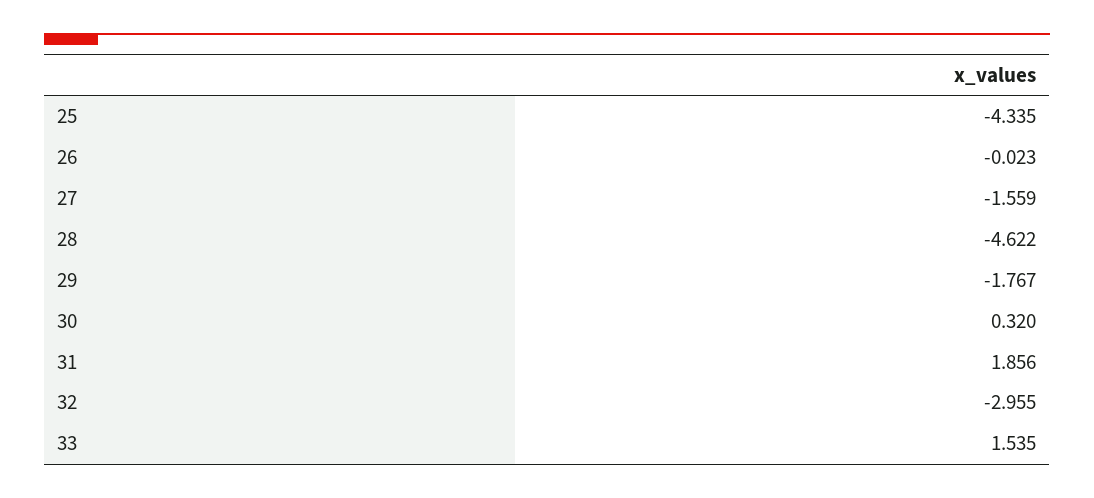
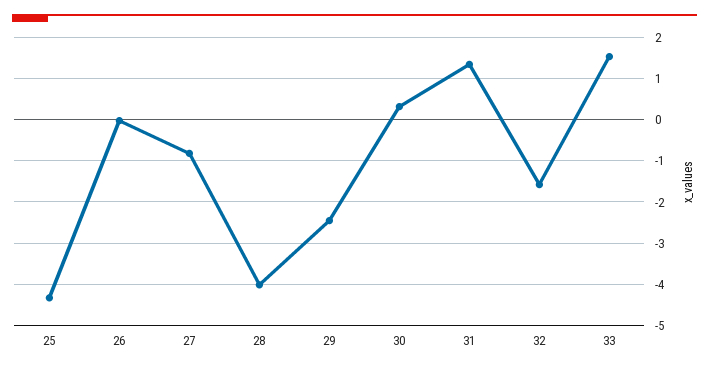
  {
    "25": -4.335,
    "26": -0.023,
-   "27": -1.559,
+   "27": -0.8,
-   "28": -4.622,
+   "28": -4,
-   "29": -1.767,
+   "29": -2.4,
    "30": 0.32,
-   "31": 1.856,
+   "31": 1.4,
-   "32": -2.955,
+   "32": -1.6,
    "33": 1.535
  }

